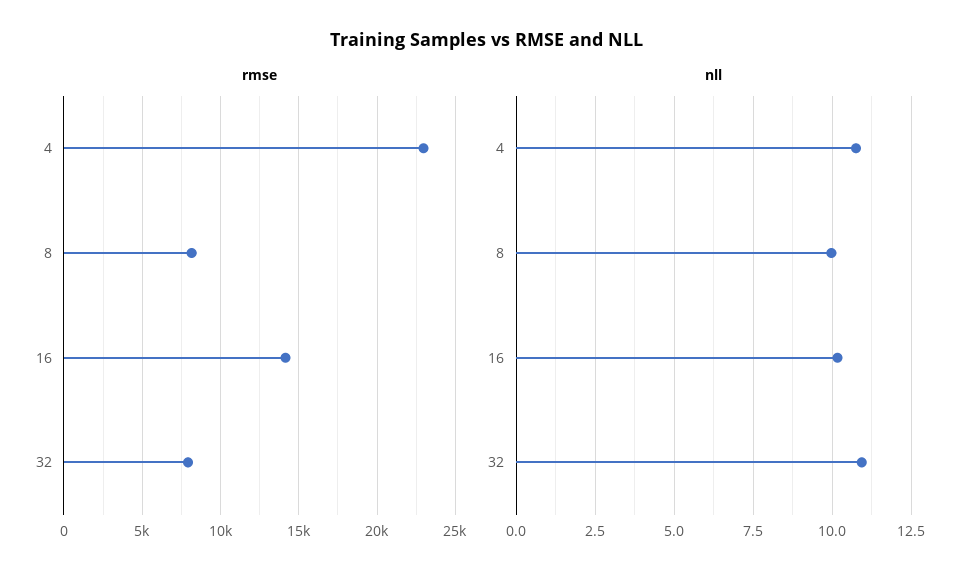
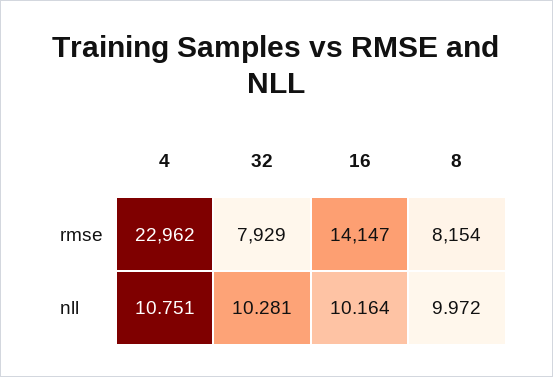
  {
    "rmse": {
      "4": 22962,
      "8": 8154,
      "16": 14147,
      "32": 7929
    },
    "nll": {
      "4": 10.751,
      "8": 9.972,
      "16": 10.164,
-     "32": 11
+     "32": 10.281
    }
  }

